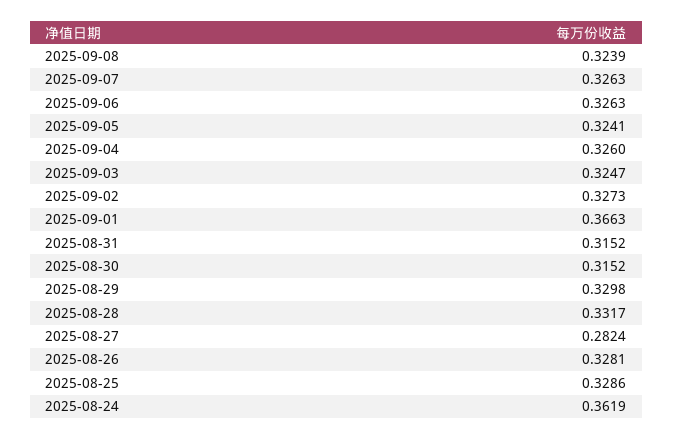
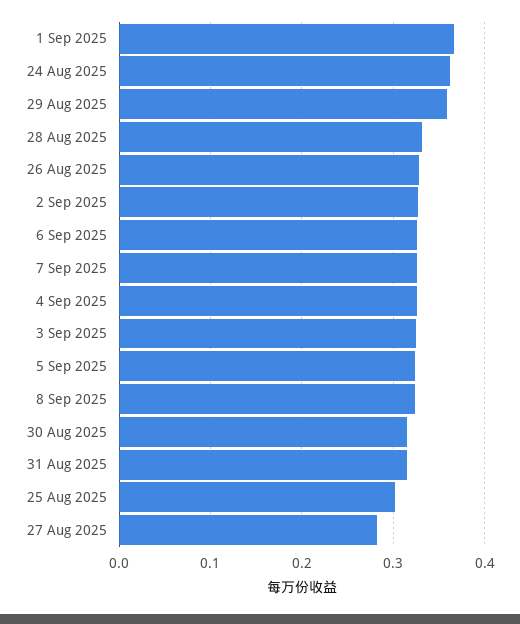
  {
    "2025-09-08": 0.3239,
    "2025-09-07": 0.3263,
    "2025-09-06": 0.3263,
    "2025-09-05": 0.3241,
    "2025-09-04": 0.326,
    "2025-09-03": 0.3247,
    "2025-09-02": 0.3273,
    "2025-09-01": 0.3663,
    "2025-08-31": 0.3152,
    "2025-08-30": 0.3152,
-   "2025-08-29": 0.3298,
+   "2025-08-29": 0.36,
    "2025-08-28": 0.3317,
    "2025-08-27": 0.2824,
    "2025-08-26": 0.3281,
-   "2025-08-25": 0.3286,
+   "2025-08-25": 0.3,
    "2025-08-24": 0.3619
  }

